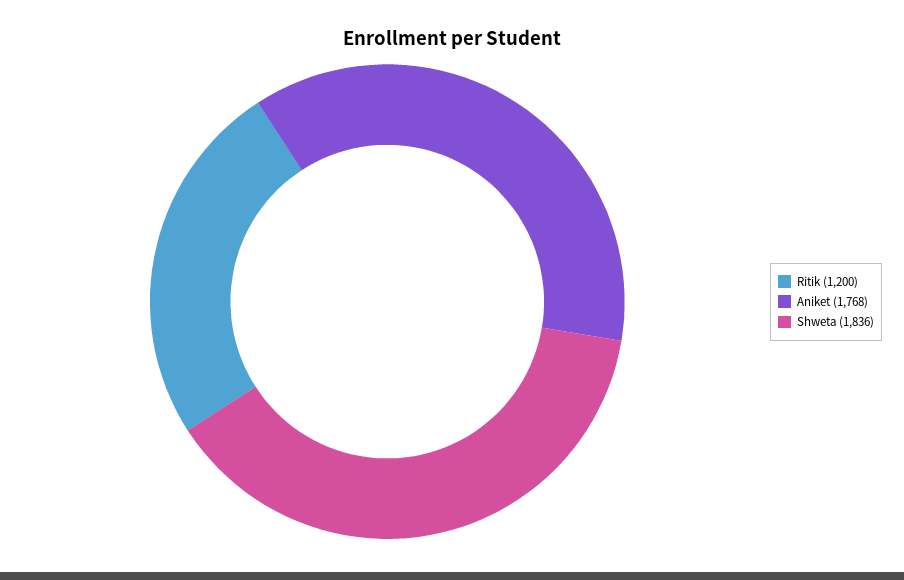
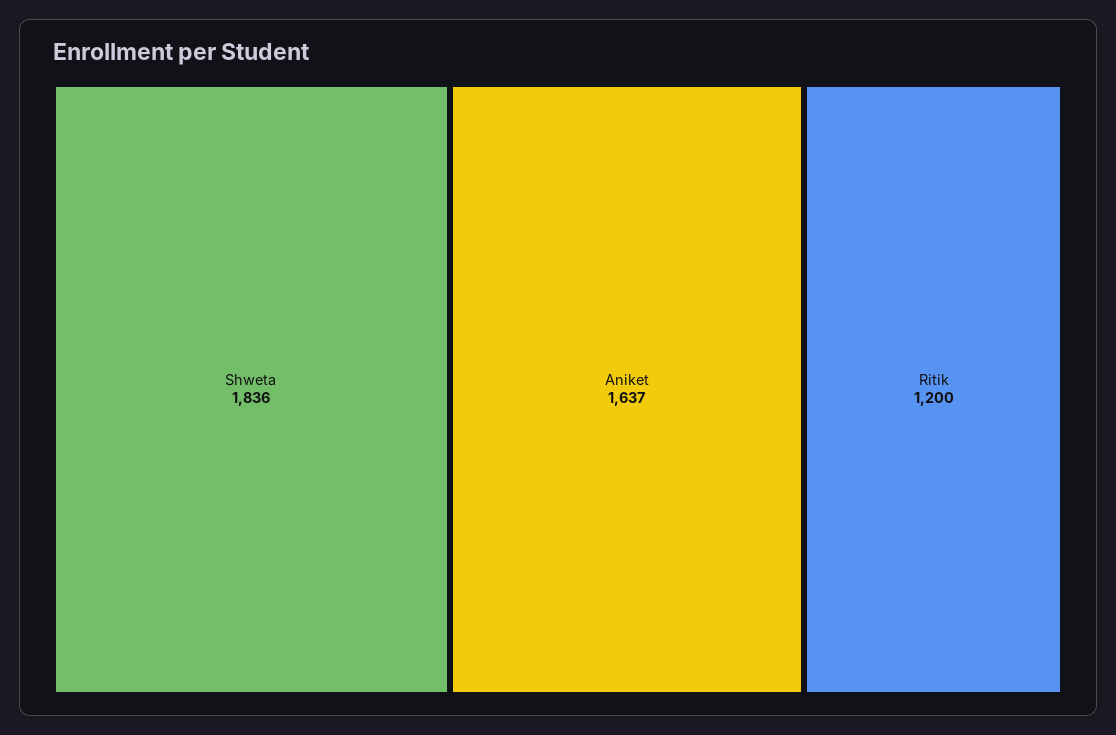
  {
    "Ritik": 1200,
-   "Aniket": 1768,
+   "Aniket": 1637,
    "Shweta": 1836
  }

